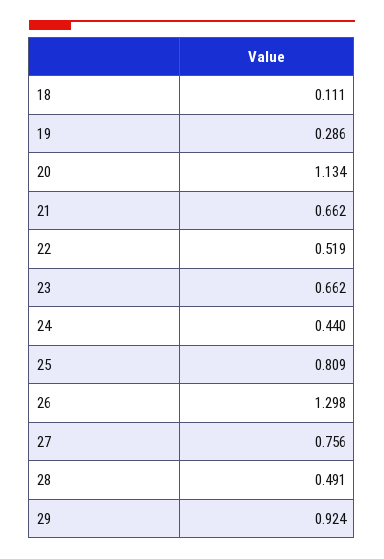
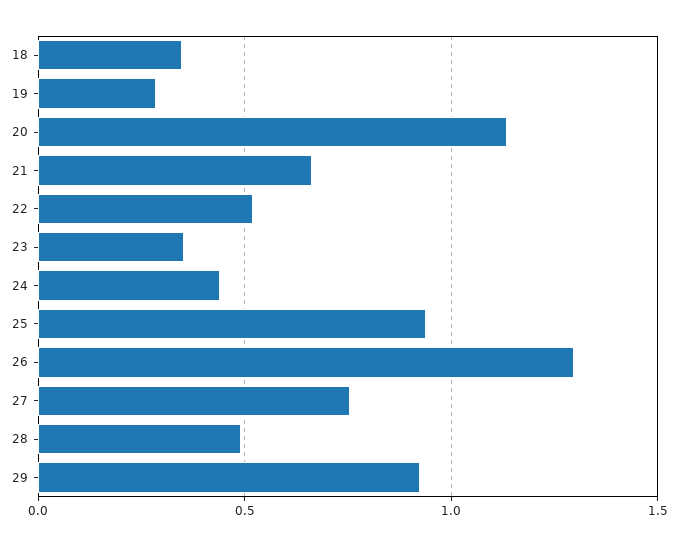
  {
-   "18": 0.111,
+   "18": 0.35,
    "19": 0.286,
    "20": 1.134,
    "21": 0.662,
    "22": 0.519,
-   "23": 0.662,
+   "23": 0.35,
    "24": 0.44,
-   "25": 0.809,
+   "25": 0.95,
    "26": 1.298,
    "27": 0.756,
    "28": 0.491,
    "29": 0.924
  }

